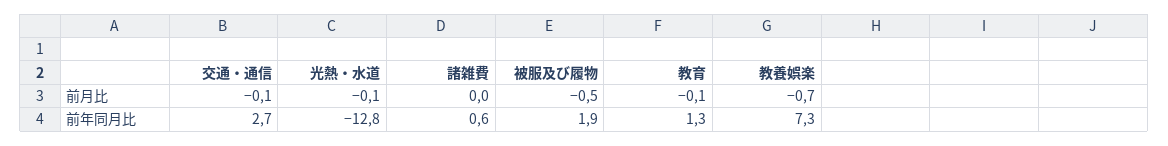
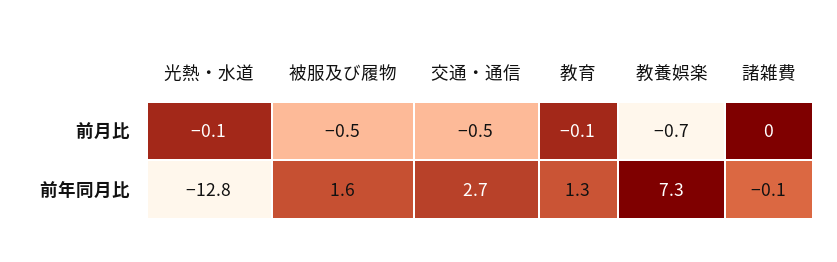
  {
    "交通・通信": {
-     "前月比": -0.1,
+     "前月比": -0.5,
      "前年同月比": 2.7
    },
    "光熱・水道": {
      "前月比": -0.1,
      "前年同月比": -12.8
    },
    "諸雑費": {
      "前月比": 0,
-     "前年同月比": 0.6
+     "前年同月比": -0.1
    },
    "被服及び履物": {
      "前月比": -0.5,
-     "前年同月比": 1.9
+     "前年同月比": 1.6
    },
    "教育": {
      "前月比": -0.1,
      "前年同月比": 1.3
    },
    "教養娯楽": {
      "前月比": -0.7,
      "前年同月比": 7.3
    }
  }

